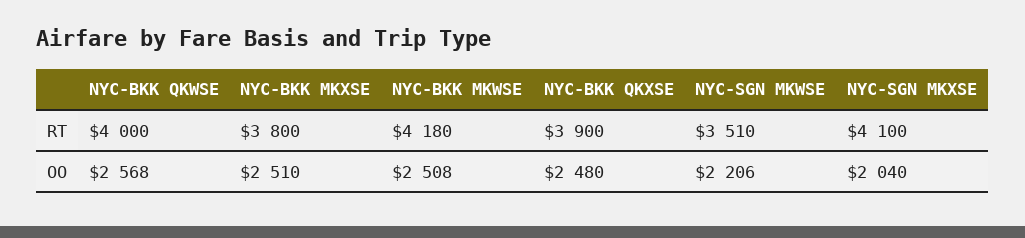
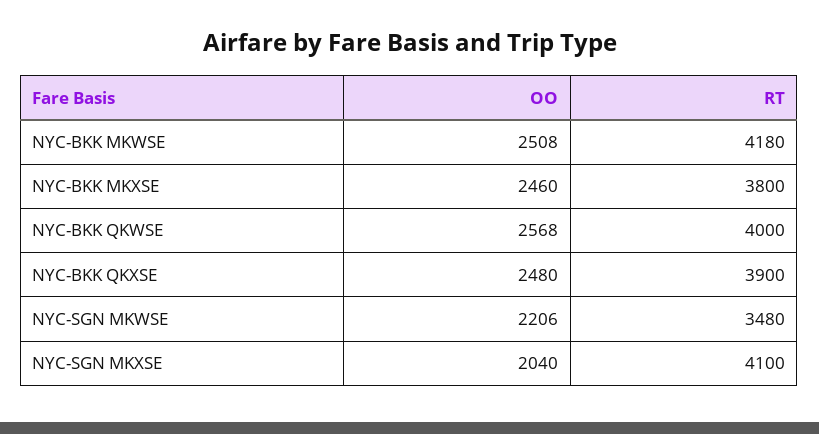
  {
    "NYC-BKK QKWSE": {
      "RT": 4000,
      "OO": 2568
    },
    "NYC-BKK MKXSE": {
      "RT": 3800,
-     "OO": 2510
+     "OO": 2460
    },
    "NYC-BKK MKWSE": {
      "RT": 4180,
      "OO": 2508
    },
    "NYC-BKK QKXSE": {
      "RT": 3900,
      "OO": 2480
    },
    "NYC-SGN MKWSE": {
-     "RT": 3510,
+     "RT": 3480,
      "OO": 2206
    },
    "NYC-SGN MKXSE": {
      "RT": 4100,
      "OO": 2040
    }
  }

